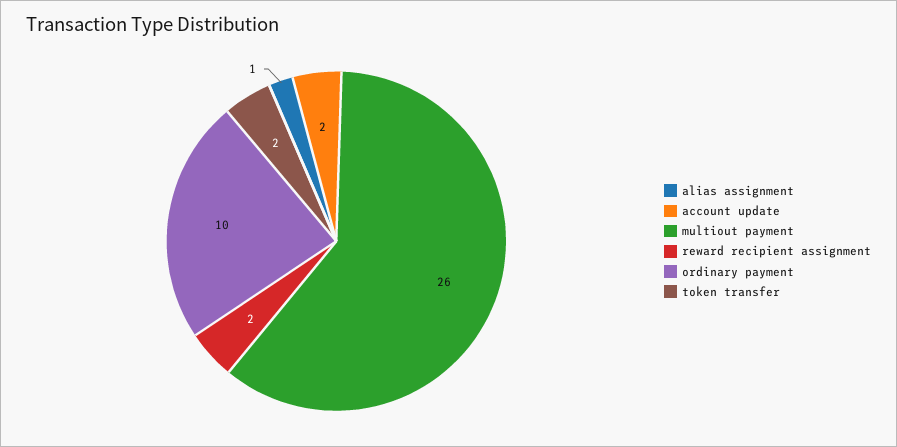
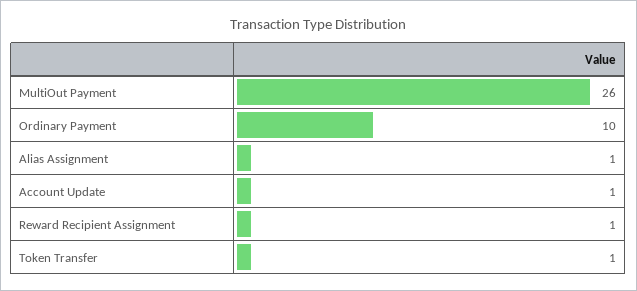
  {
    "alias assignment": 1,
-   "account update": 2,
+   "account update": 1,
    "multiout payment": 26,
-   "reward recipient assignment": 2,
+   "reward recipient assignment": 1,
    "ordinary payment": 10,
-   "token transfer": 2
+   "token transfer": 1
  }

